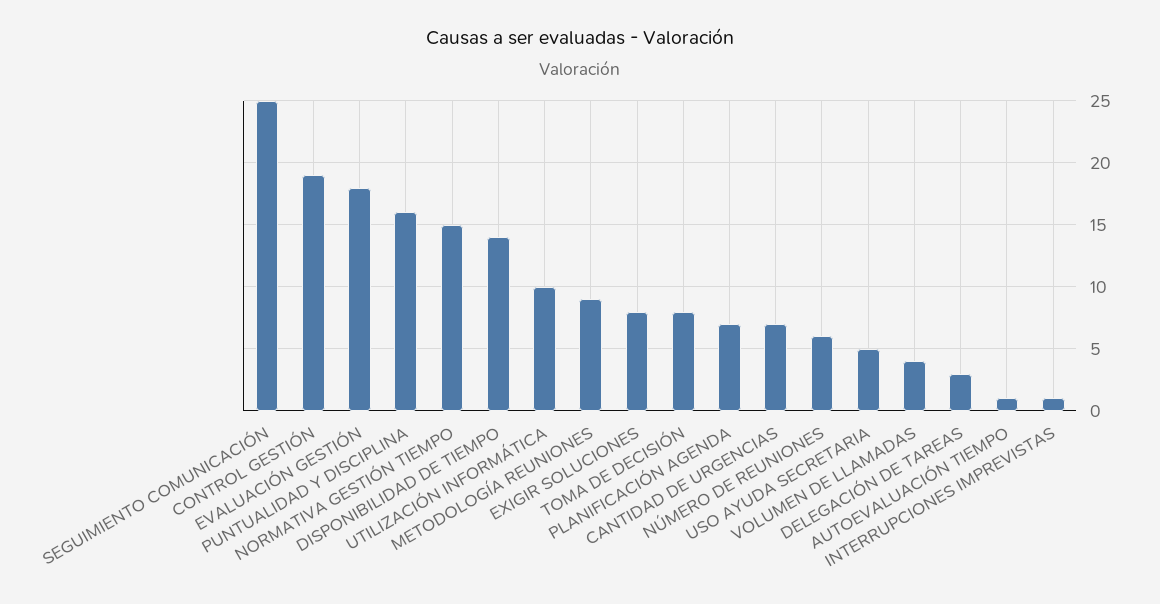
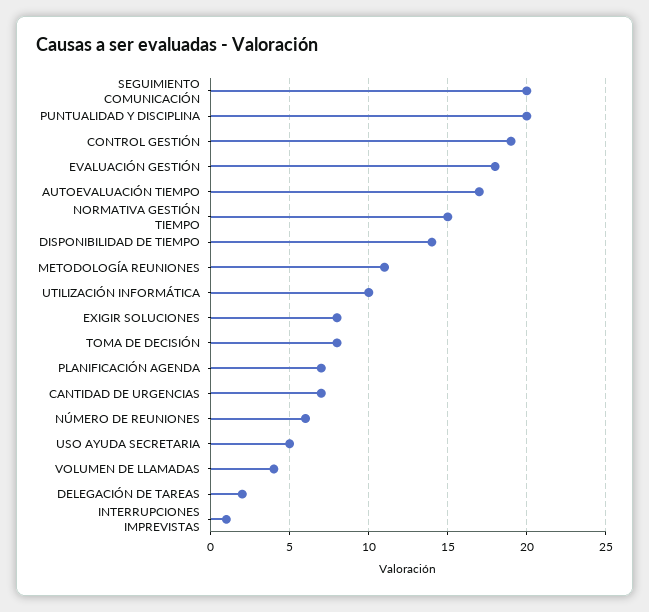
  {
-   "SEGUIMIENTO COMUNICACIÓN": 25,
+   "SEGUIMIENTO COMUNICACIÓN": 20,
    "CONTROL GESTIÓN": 19,
    "EVALUACIÓN GESTIÓN": 18,
-   "PUNTUALIDAD Y DISCIPLINA": 16,
+   "PUNTUALIDAD Y DISCIPLINA": 20,
    "NORMATIVA GESTIÓN TIEMPO": 15,
    "DISPONIBILIDAD DE TIEMPO": 14,
    "UTILIZACIÓN INFORMÁTICA": 10,
-   "METODOLOGÍA REUNIONES": 9,
+   "METODOLOGÍA REUNIONES": 11,
    "EXIGIR SOLUCIONES": 8,
    "TOMA DE DECISIÓN": 8,
    "PLANIFICACIÓN AGENDA": 7,
    "CANTIDAD DE URGENCIAS": 7,
    "NÚMERO DE REUNIONES": 6,
    "USO AYUDA SECRETARIA": 5,
    "VOLUMEN DE LLAMADAS": 4,
-   "DELEGACIÓN DE TAREAS": 3,
+   "DELEGACIÓN DE TAREAS": 2,
-   "AUTOEVALUACIÓN TIEMPO": 1,
+   "AUTOEVALUACIÓN TIEMPO": 17,
    "INTERRUPCIONES IMPREVISTAS": 1
  }

